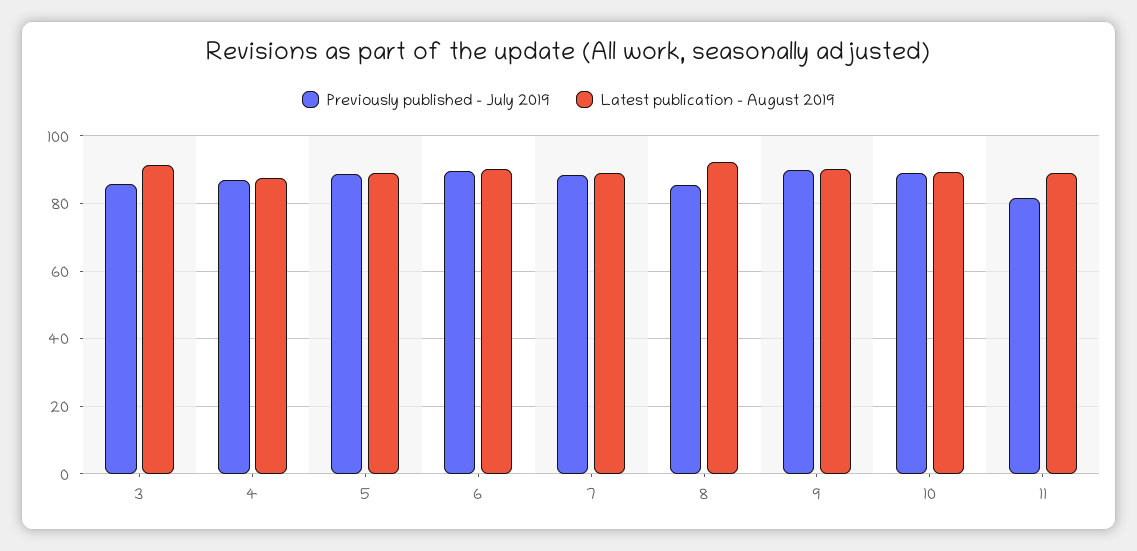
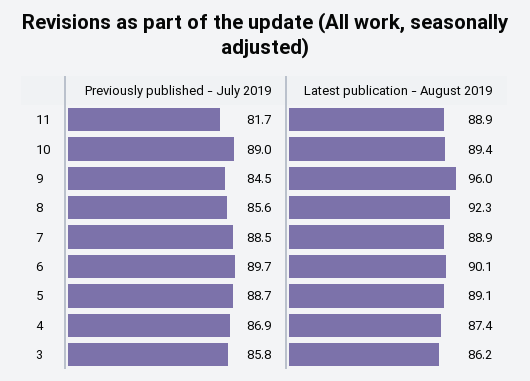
  {
    "Previously published - July 2019": {
      "3": 85.8,
      "4": 86.9,
      "5": 88.7,
      "6": 89.7,
      "7": 88.5,
      "8": 85.6,
-     "9": 90,
+     "9": 84.5,
      "10": 89,
      "11": 81.7
    },
    "Latest publication - August 2019": {
-     "3": 92,
+     "3": 86.2,
      "4": 87.4,
      "5": 89.1,
      "6": 90.1,
      "7": 88.9,
      "8": 92.3,
-     "9": 90,
+     "9": 96,
      "10": 89.4,
      "11": 88.9
    }
  }

